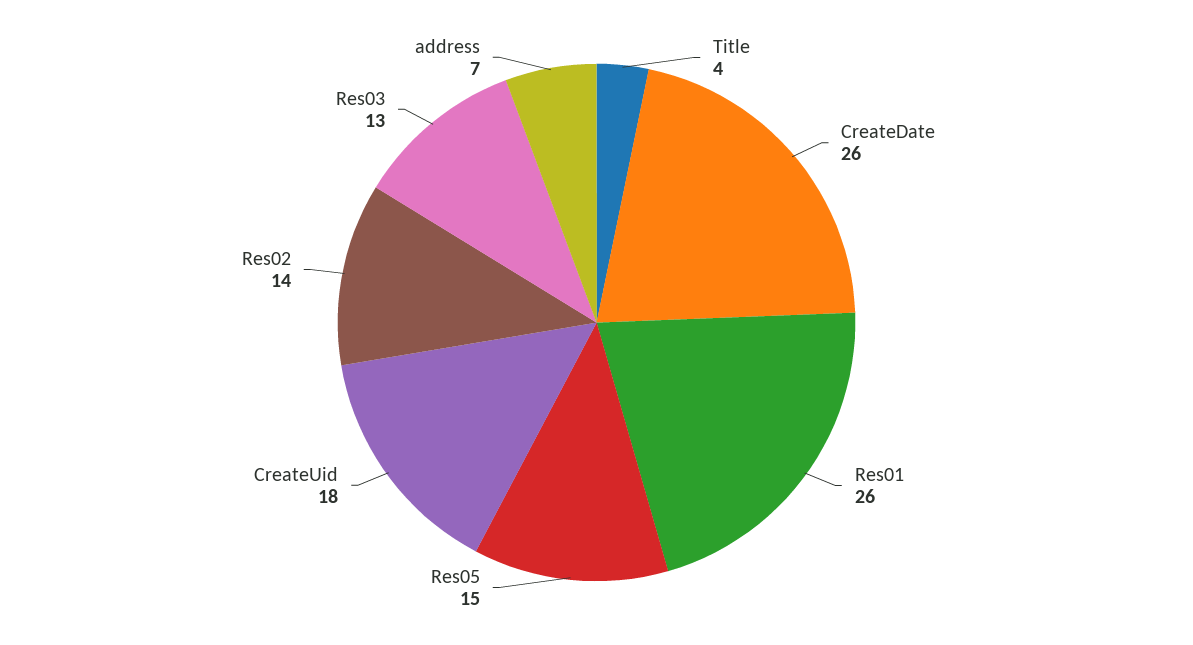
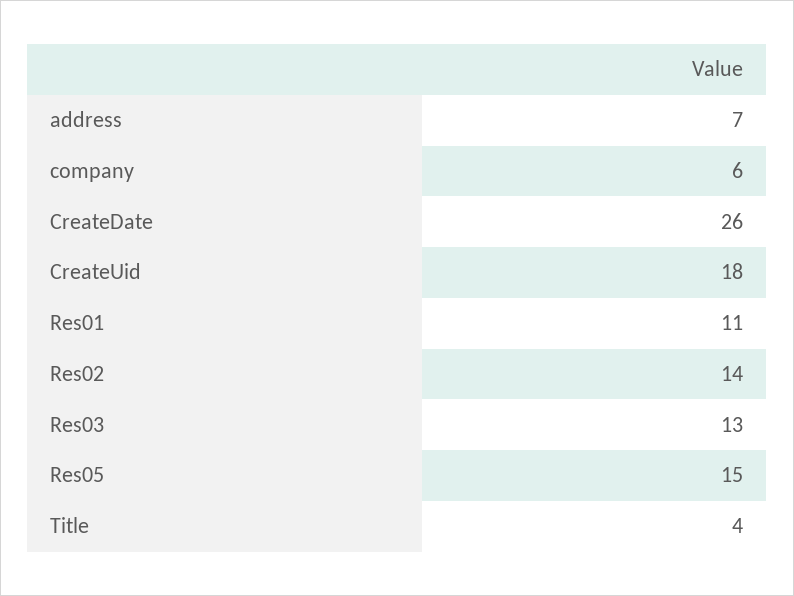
  {
    "Title": 4,
    "CreateDate": 26,
-   "Res01": 26,
+   "Res01": 11,
    "Res05": 15,
    "CreateUid": 18,
    "Res02": 14,
    "Res03": 13,
-   "address": 7
+   "address": 7,
+   "company": 6
  }

